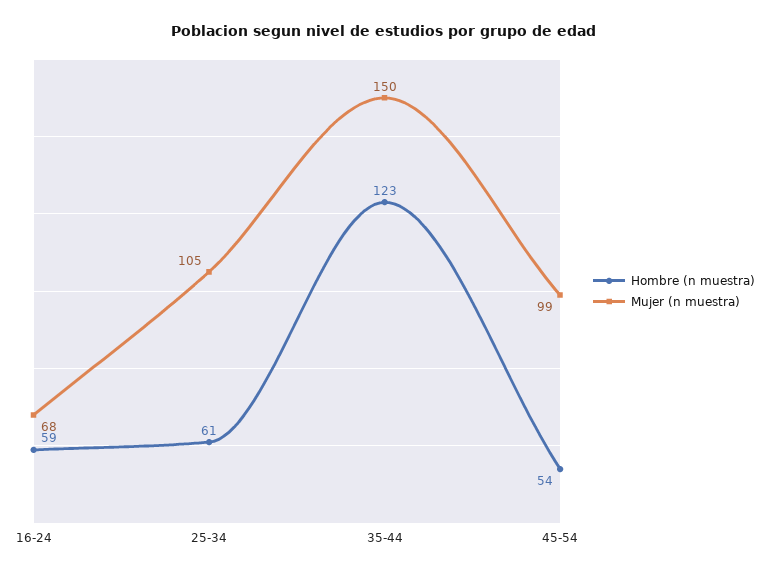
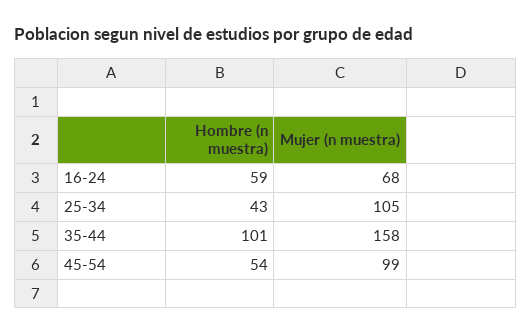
  {
    "Hombre (n muestra)": {
      "16-24": 59,
-     "25-34": 61,
+     "25-34": 43,
-     "35-44": 123,
+     "35-44": 101,
      "45-54": 54
    },
    "Mujer (n muestra)": {
      "16-24": 68,
      "25-34": 105,
-     "35-44": 150,
+     "35-44": 158,
      "45-54": 99
    }
  }

